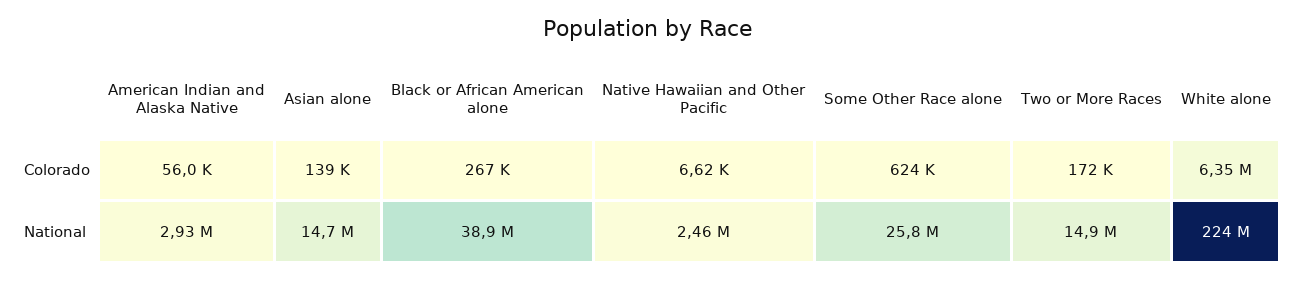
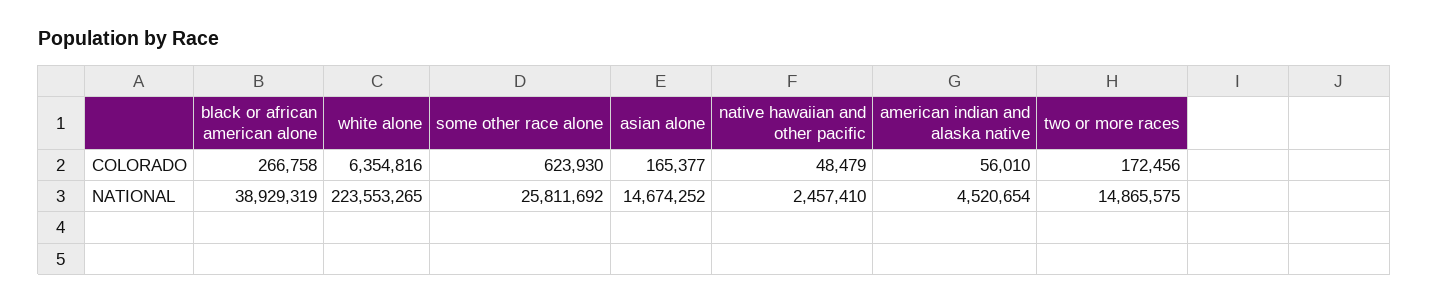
  {
    "American Indian and Alaska Native": {
      "Colorado": 56010,
-     "National": 2930000
+     "National": 4520654
    },
    "Asian alone": {
-     "Colorado": 139000,
+     "Colorado": 165377,
      "National": 14674252
    },
    "Black or African American alone": {
      "Colorado": 266758,
      "National": 38929319
    },
    "Native Hawaiian and Other Pacific": {
-     "Colorado": 6620,
+     "Colorado": 48479,
      "National": 2457410
    },
    "Some Other Race alone": {
      "Colorado": 623930,
      "National": 25811692
    },
    "Two or More Races": {
      "Colorado": 172456,
      "National": 14865575
    },
    "White alone": {
      "Colorado": 6354816,
      "National": 223553265
    }
  }

